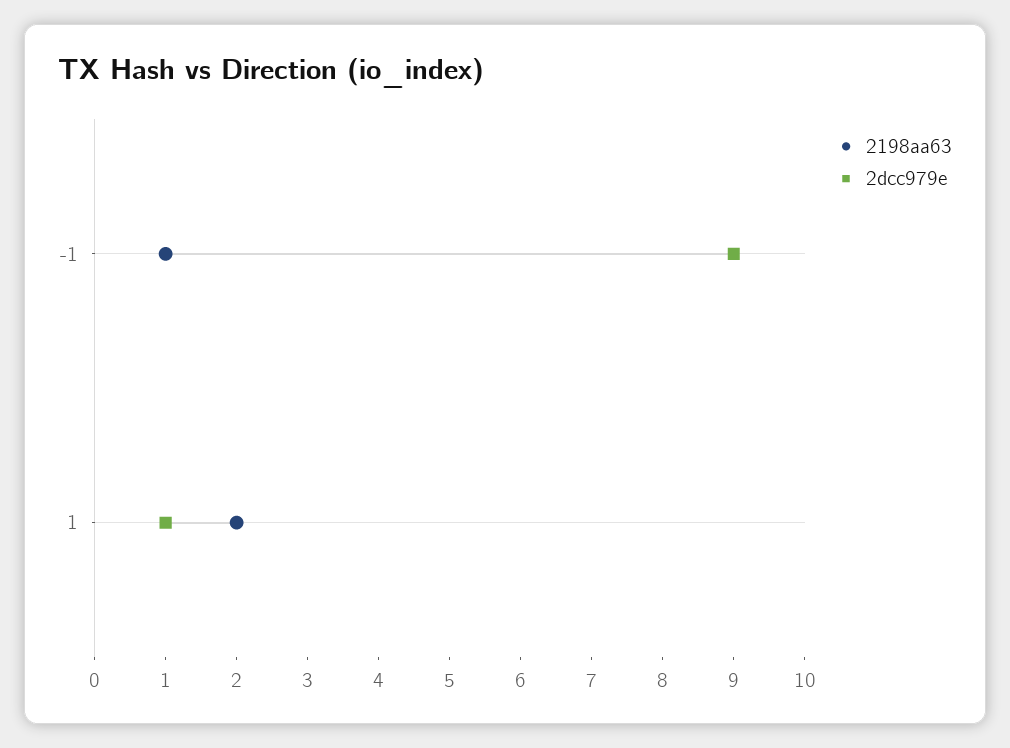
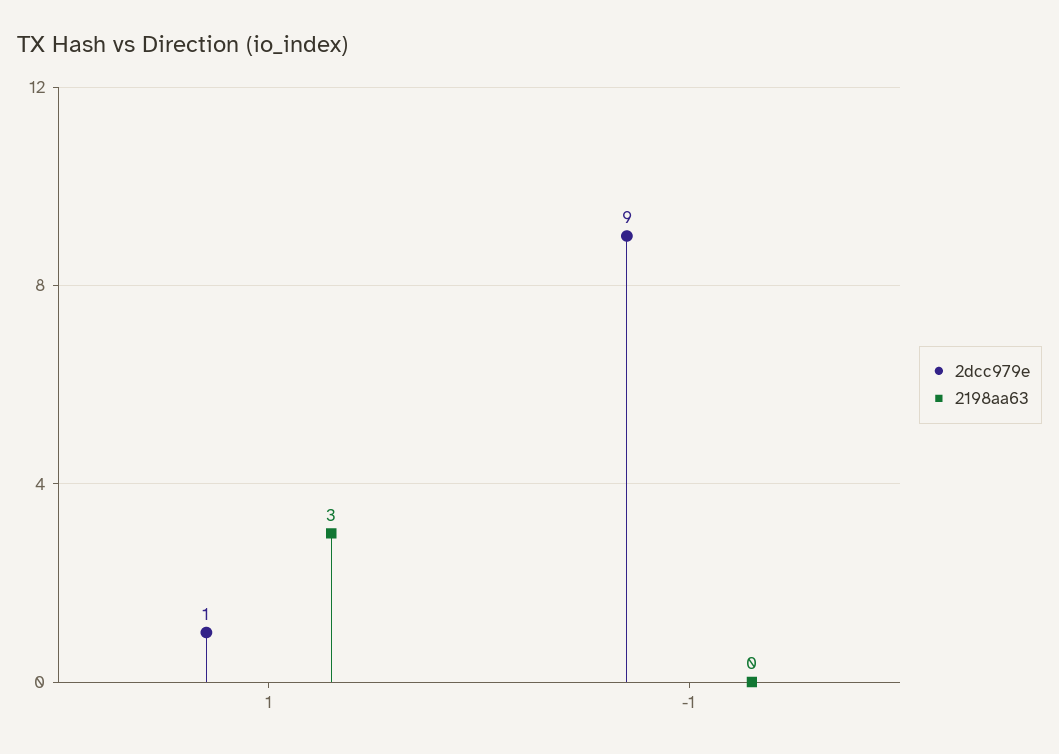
  {
    "2198aa63": {
-     "-1": 1,
+     "-1": 0,
-     "1": 2
+     "1": 3
    },
    "2dcc979e": {
      "-1": 9,
      "1": 1
    }
  }

